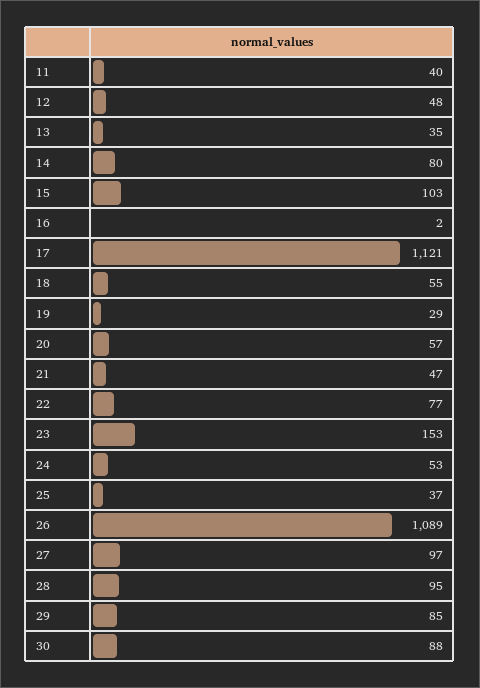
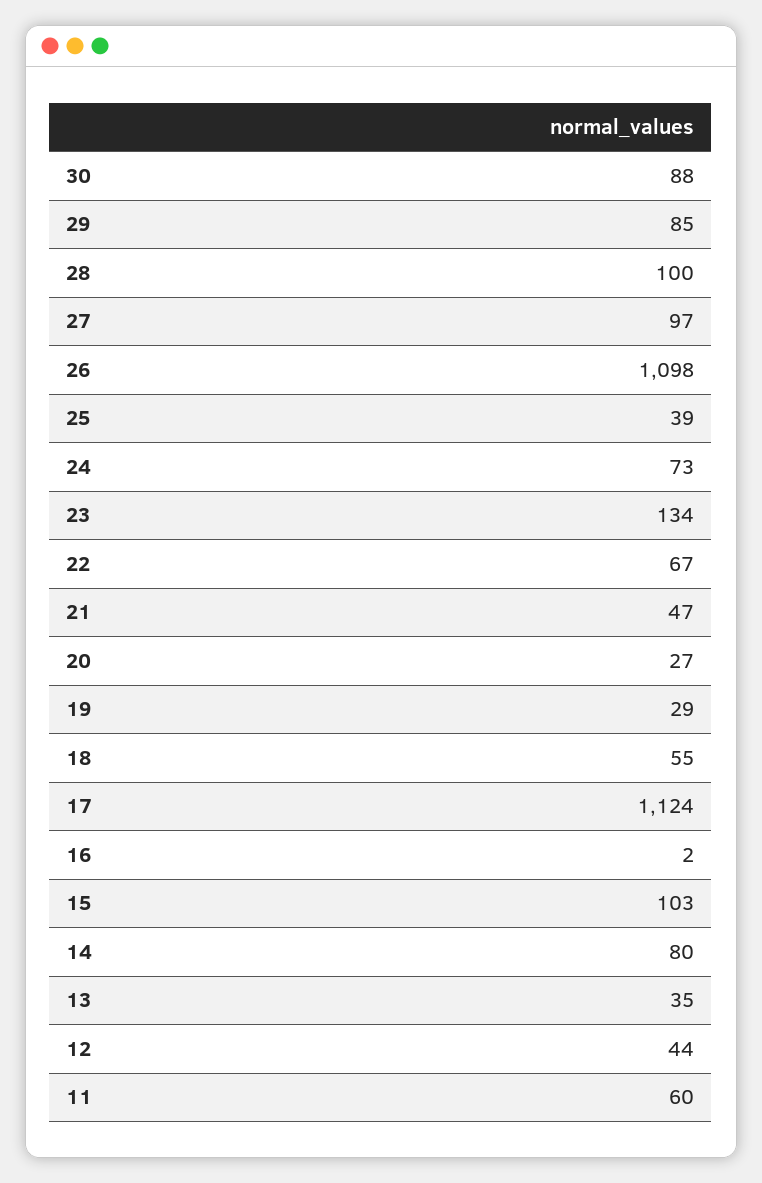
  {
-   "11": 40,
+   "11": 60,
-   "12": 48,
+   "12": 44,
    "13": 35,
    "14": 80,
    "15": 103,
    "16": 2,
-   "17": 1121,
+   "17": 1124,
    "18": 55,
    "19": 29,
-   "20": 57,
+   "20": 27,
    "21": 47,
-   "22": 77,
+   "22": 67,
-   "23": 153,
+   "23": 134,
-   "24": 53,
+   "24": 73,
-   "25": 37,
+   "25": 39,
-   "26": 1089,
+   "26": 1098,
    "27": 97,
-   "28": 95,
+   "28": 100,
    "29": 85,
    "30": 88
  }

